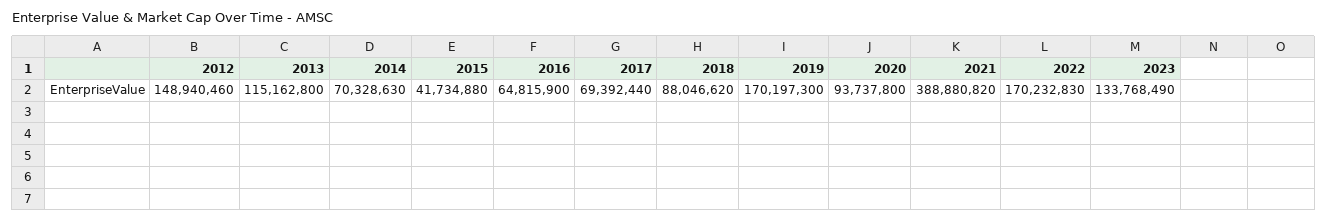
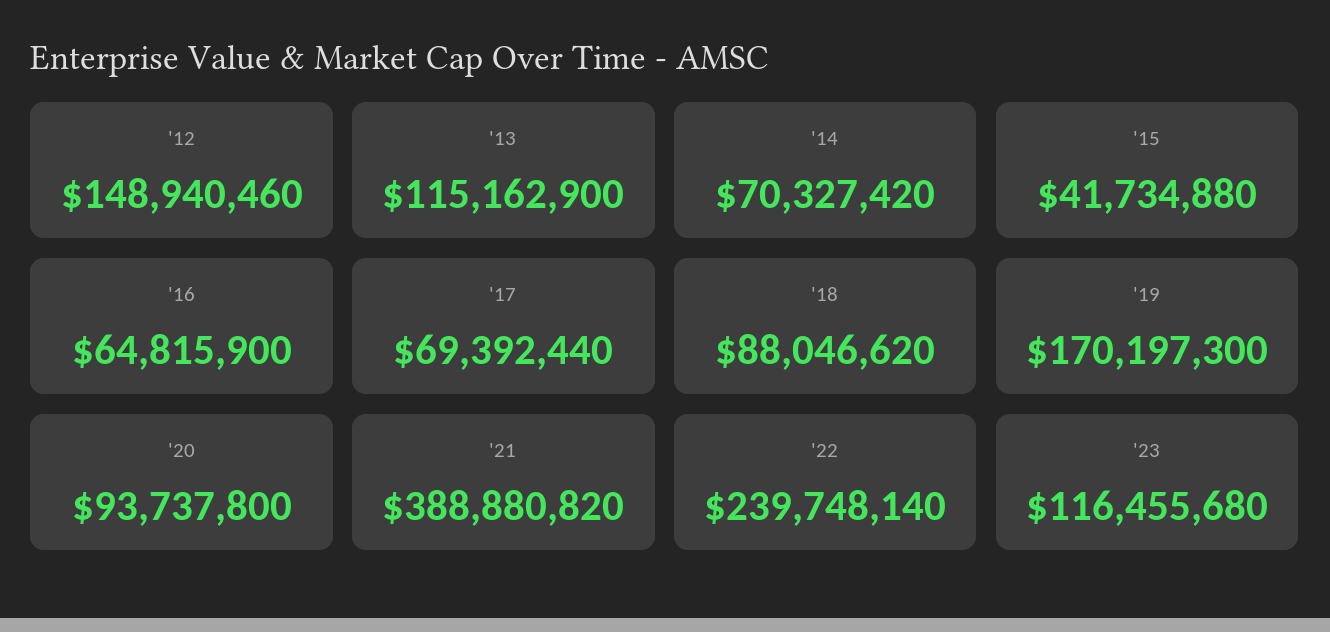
  {
    "2012": 148940460,
-   "2013": 115162800,
+   "2013": 115162900,
-   "2014": 70328630,
+   "2014": 70327420,
    "2015": 41734880,
    "2016": 64815900,
    "2017": 69392440,
    "2018": 88046620,
    "2019": 170197300,
    "2020": 93737800,
    "2021": 388880820,
-   "2022": 170232830,
+   "2022": 239748140,
-   "2023": 133768490
+   "2023": 116455680
  }

